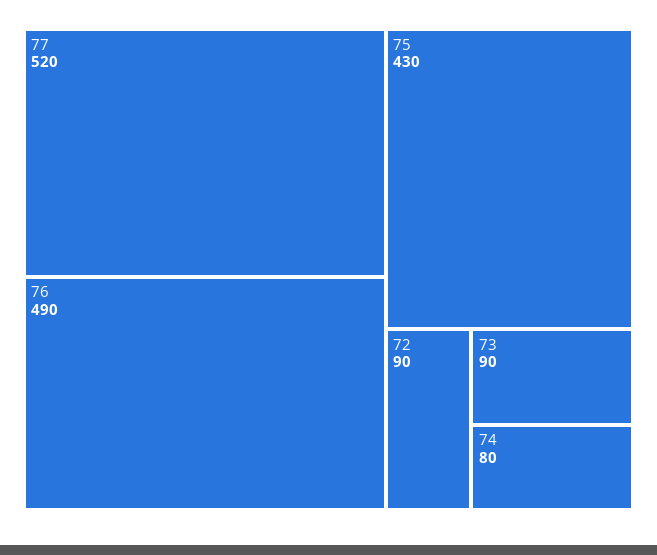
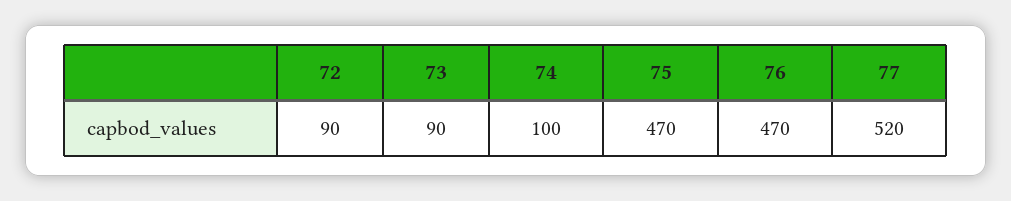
  {
    "77": 520,
-   "76": 490,
+   "76": 470,
-   "75": 430,
+   "75": 470,
    "72": 90,
    "73": 90,
-   "74": 80
+   "74": 100
  }

